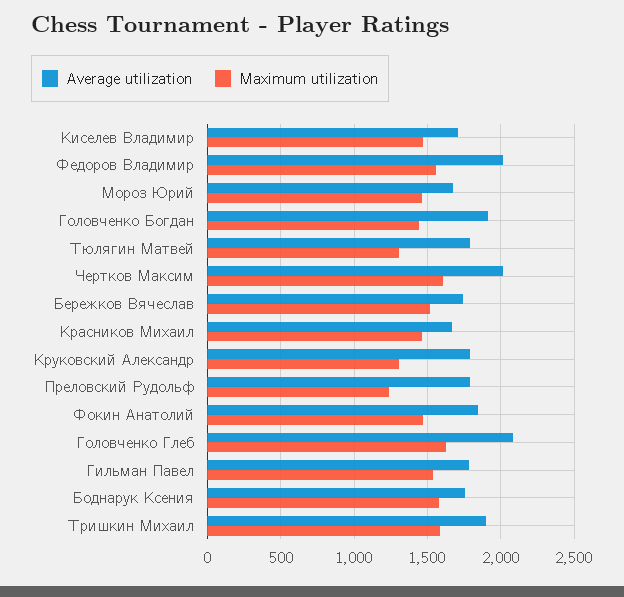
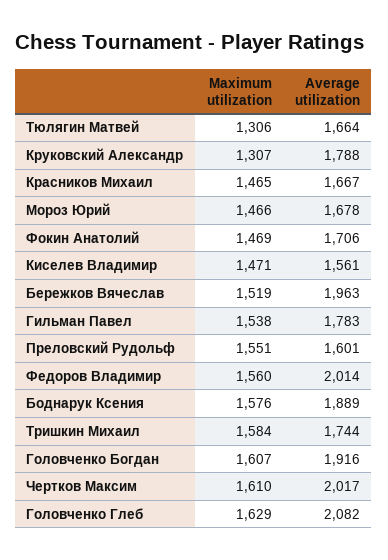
  {
    "Average utilization": {
-     "Киселев Владимир": 1700,
+     "Киселев Владимир": 1561,
      "Федоров Владимир": 2014,
      "Мороз Юрий": 1678,
      "Головченко Богдан": 1916,
-     "Тюлягин Матвей": 1800,
+     "Тюлягин Матвей": 1664,
      "Чертков Максим": 2017,
-     "Бережков Вячеслав": 1750,
+     "Бережков Вячеслав": 1963,
      "Красников Михаил": 1667,
      "Круковский Александр": 1788,
-     "Преловский Рудольф": 1800,
+     "Преловский Рудольф": 1601,
-     "Фокин Анатолий": 1850,
+     "Фокин Анатолий": 1706,
      "Головченко Глеб": 2082,
      "Гильман Павел": 1783,
-     "Боднарук Ксения": 1750,
+     "Боднарук Ксения": 1889,
-     "Тришкин Михаил": 1900
+     "Тришкин Михаил": 1744
    },
    "Maximum utilization": {
      "Киселев Владимир": 1471,
      "Федоров Владимир": 1560,
      "Мороз Юрий": 1466,
-     "Головченко Богдан": 1450,
+     "Головченко Богдан": 1607,
      "Тюлягин Матвей": 1306,
      "Чертков Максим": 1610,
      "Бережков Вячеслав": 1519,
      "Красников Михаил": 1465,
      "Круковский Александр": 1307,
-     "Преловский Рудольф": 1250,
+     "Преловский Рудольф": 1551,
      "Фокин Анатолий": 1469,
      "Головченко Глеб": 1629,
      "Гильман Павел": 1538,
      "Боднарук Ксения": 1576,
      "Тришкин Михаил": 1584
    }
  }

